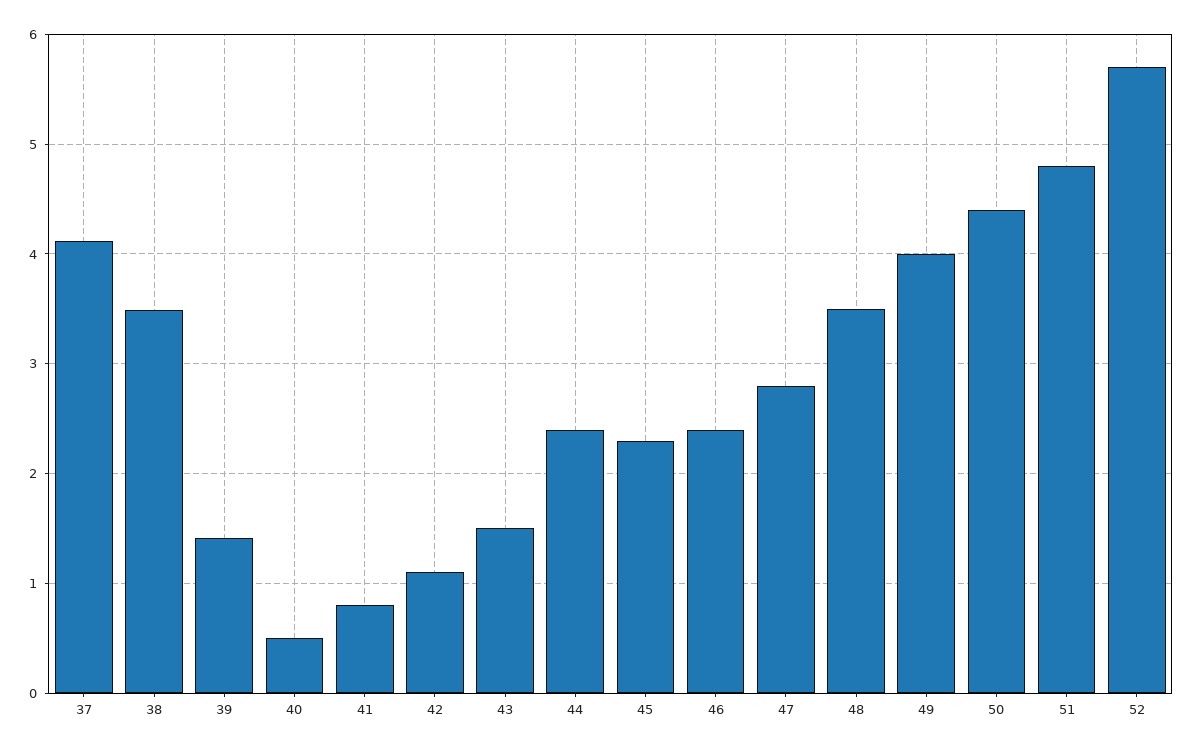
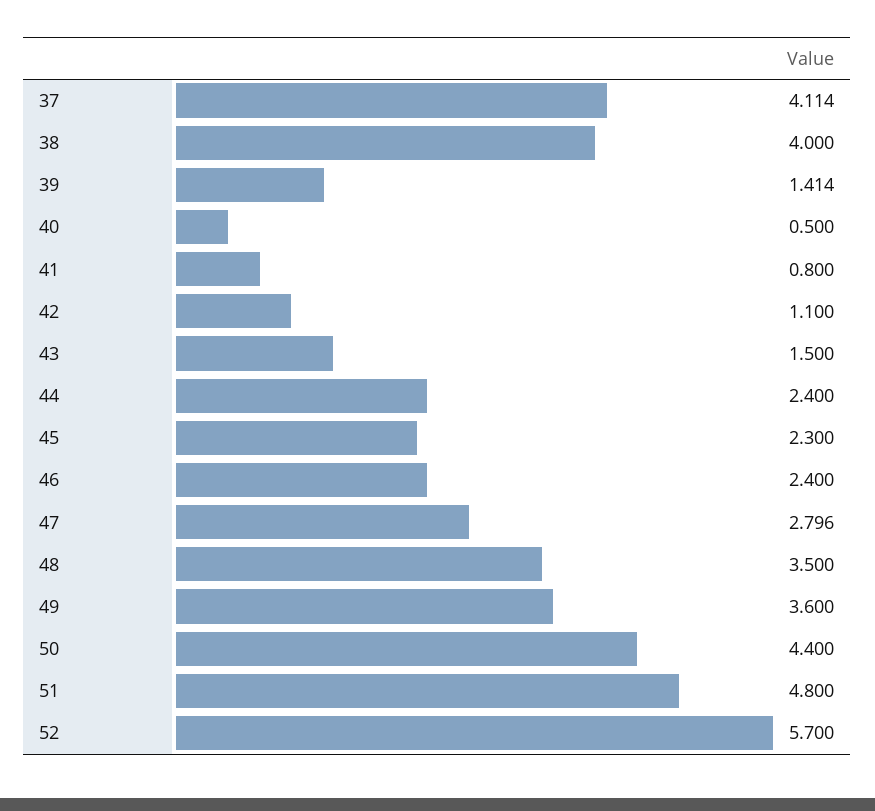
  {
    "37": 4.114,
-   "38": 3.5,
+   "38": 4,
    "39": 1.414,
    "40": 0.5,
    "41": 0.8,
    "42": 1.1,
    "43": 1.5,
    "44": 2.4,
    "45": 2.3,
    "46": 2.4,
    "47": 2.796,
    "48": 3.5,
-   "49": 4,
+   "49": 3.6,
    "50": 4.4,
    "51": 4.8,
    "52": 5.7
  }

